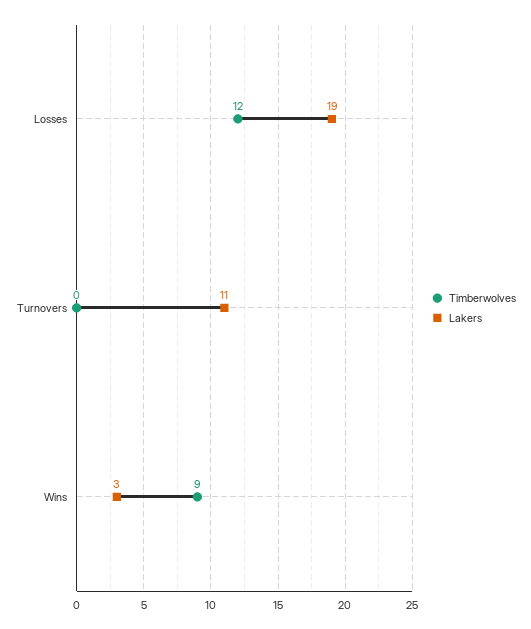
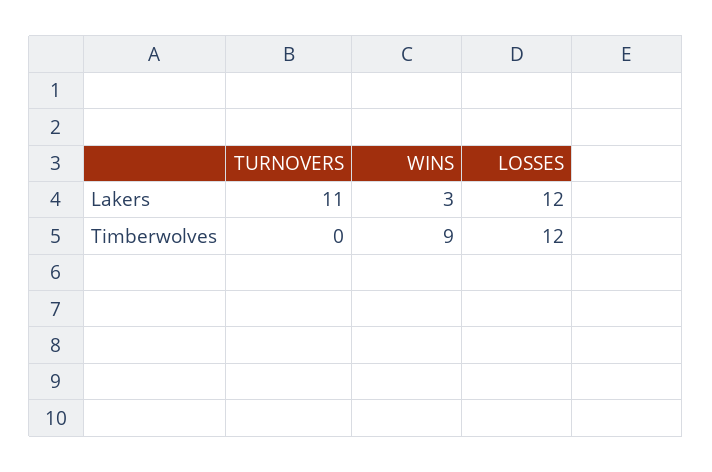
  {
    "Timberwolves": {
      "Losses": 12,
      "Turnovers": 0,
      "Wins": 9
    },
    "Lakers": {
-     "Losses": 19,
+     "Losses": 12,
      "Turnovers": 11,
      "Wins": 3
    }
  }

